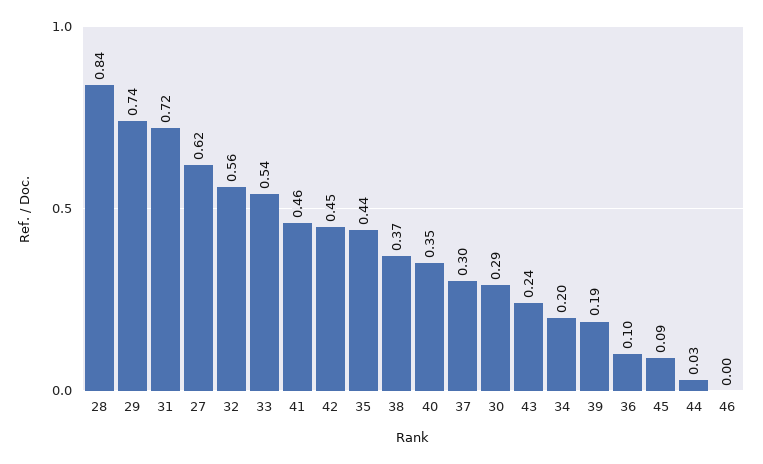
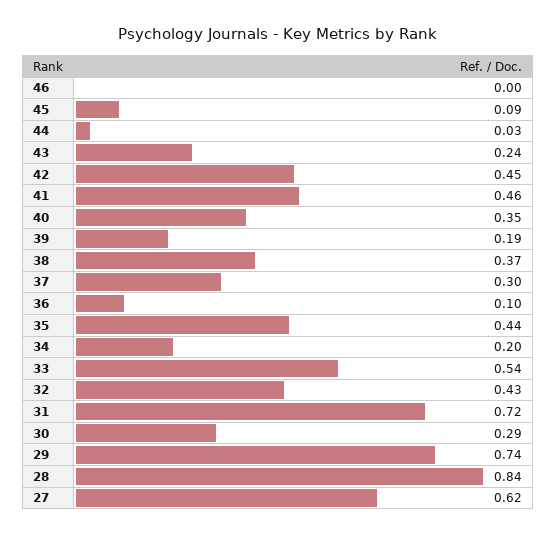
  {
    "28": 0.84,
    "29": 0.74,
    "31": 0.72,
    "27": 0.62,
-   "32": 0.56,
+   "32": 0.43,
    "33": 0.54,
    "41": 0.46,
    "42": 0.45,
    "35": 0.44,
    "38": 0.37,
    "40": 0.35,
    "37": 0.3,
    "30": 0.29,
    "43": 0.24,
    "34": 0.2,
    "39": 0.19,
    "36": 0.1,
    "45": 0.09,
    "44": 0.03,
    "46": 0
  }

